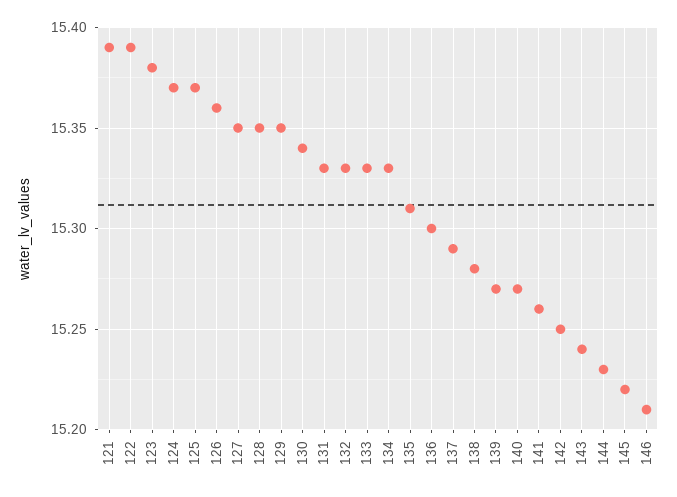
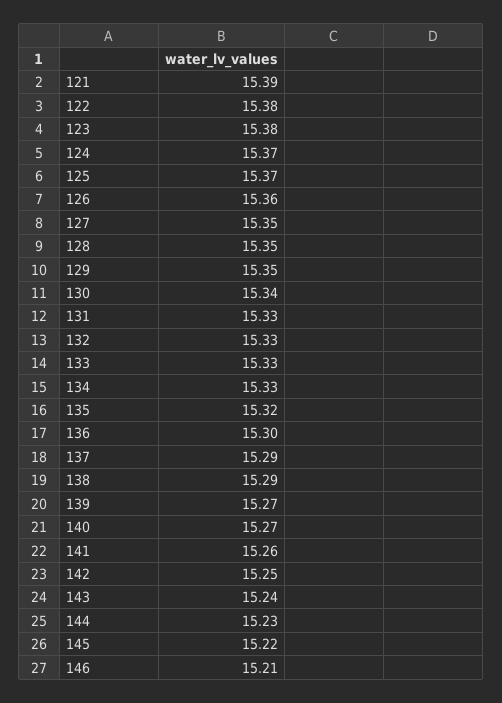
  {
    "121": 15.39,
-   "122": 15.39,
+   "122": 15.38,
    "123": 15.38,
    "124": 15.37,
    "125": 15.37,
    "126": 15.36,
    "127": 15.35,
    "128": 15.35,
    "129": 15.35,
    "130": 15.34,
    "131": 15.33,
    "132": 15.33,
    "133": 15.33,
    "134": 15.33,
-   "135": 15.31,
+   "135": 15.32,
    "136": 15.3,
    "137": 15.29,
-   "138": 15.28,
+   "138": 15.29,
    "139": 15.27,
    "140": 15.27,
    "141": 15.26,
    "142": 15.25,
    "143": 15.24,
    "144": 15.23,
    "145": 15.22,
    "146": 15.21
  }

